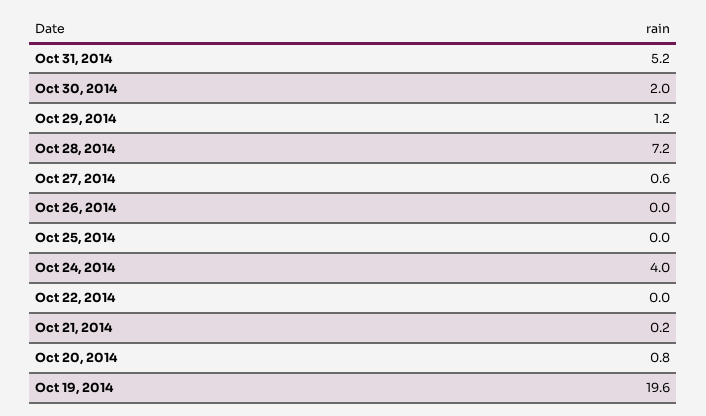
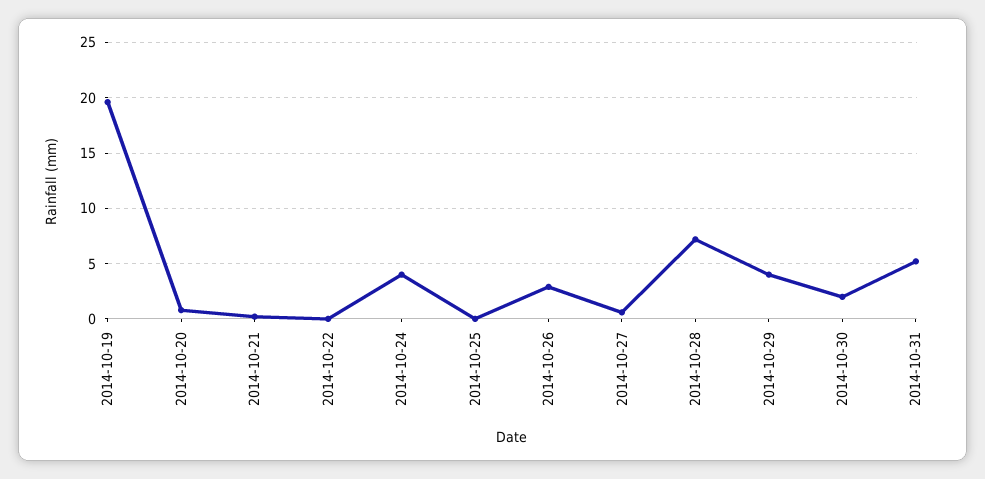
  {
    "Oct 31, 2014": 5.2,
    "Oct 30, 2014": 2,
-   "Oct 29, 2014": 1.2,
+   "Oct 29, 2014": 4,
    "Oct 28, 2014": 7.2,
    "Oct 27, 2014": 0.6,
-   "Oct 26, 2014": 0,
+   "Oct 26, 2014": 3,
    "Oct 25, 2014": 0,
    "Oct 24, 2014": 4,
    "Oct 22, 2014": 0,
    "Oct 21, 2014": 0.2,
    "Oct 20, 2014": 0.8,
    "Oct 19, 2014": 19.6
  }

